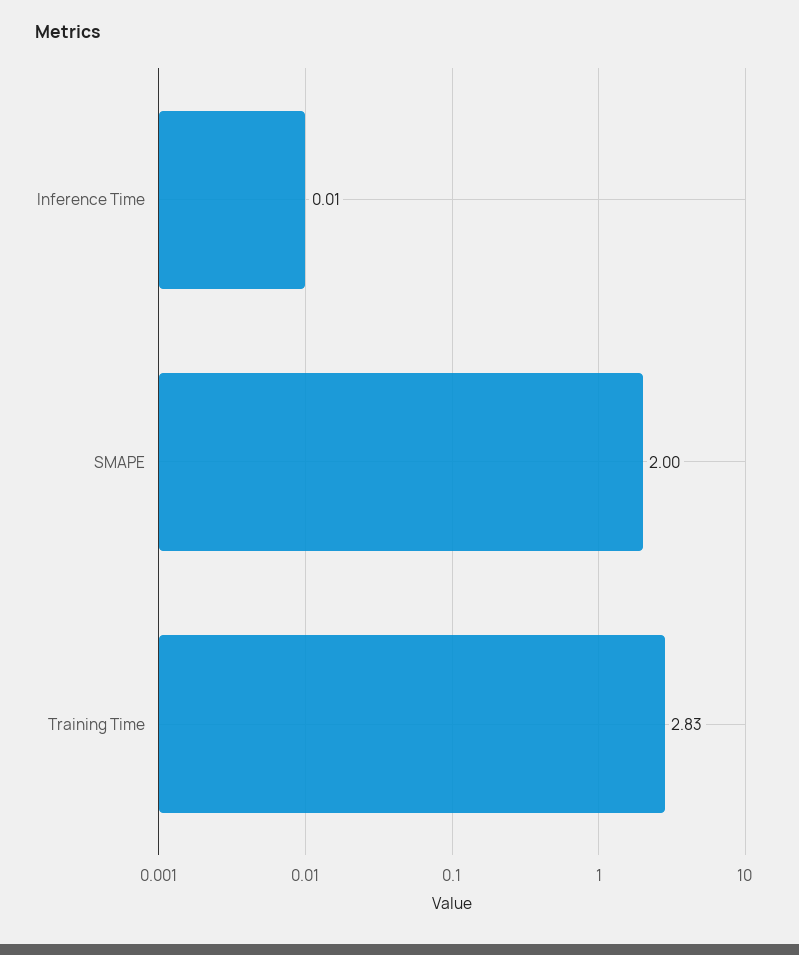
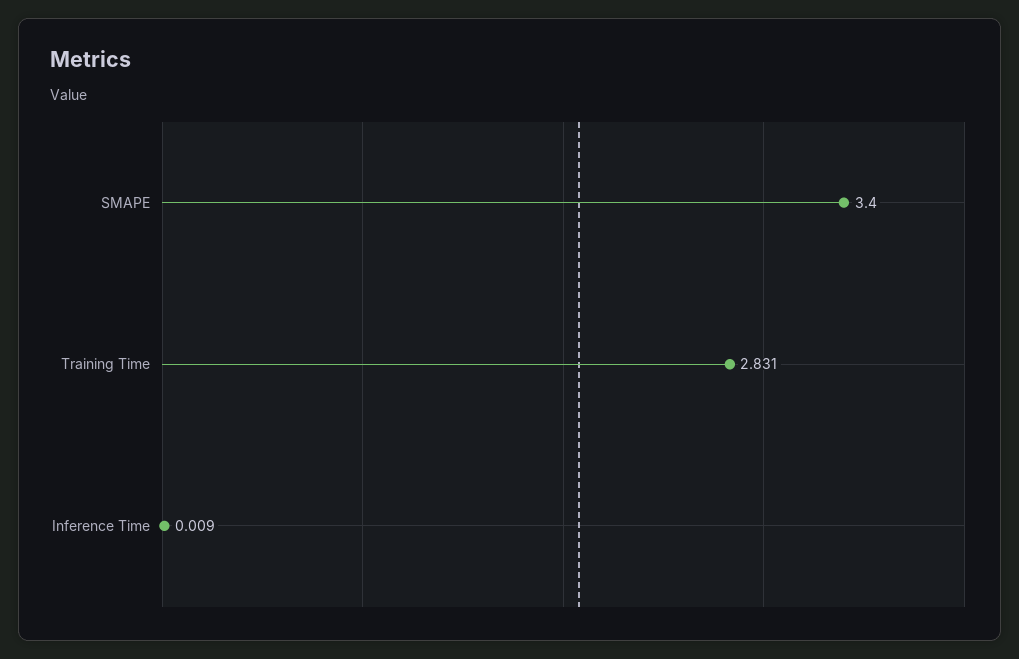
  {
    "Inference Time": 0.009,
-   "SMAPE": 2,
+   "SMAPE": 3.4,
    "Training Time": 2.831
  }

